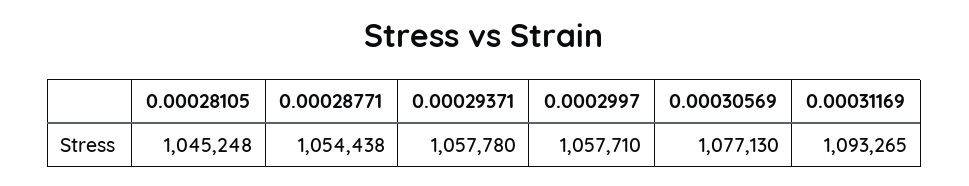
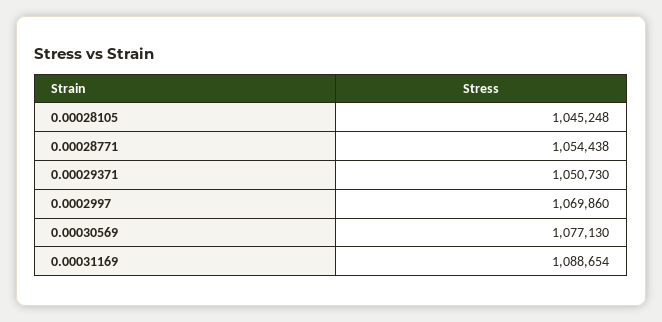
  {
    "0.00028105": 1045248,
    "0.00028771": 1054438,
-   "0.00029371": 1057780,
+   "0.00029371": 1050730,
-   "0.0002997": 1057710,
+   "0.0002997": 1069860,
    "0.00030569": 1077130,
-   "0.00031169": 1093265
+   "0.00031169": 1088654
  }

